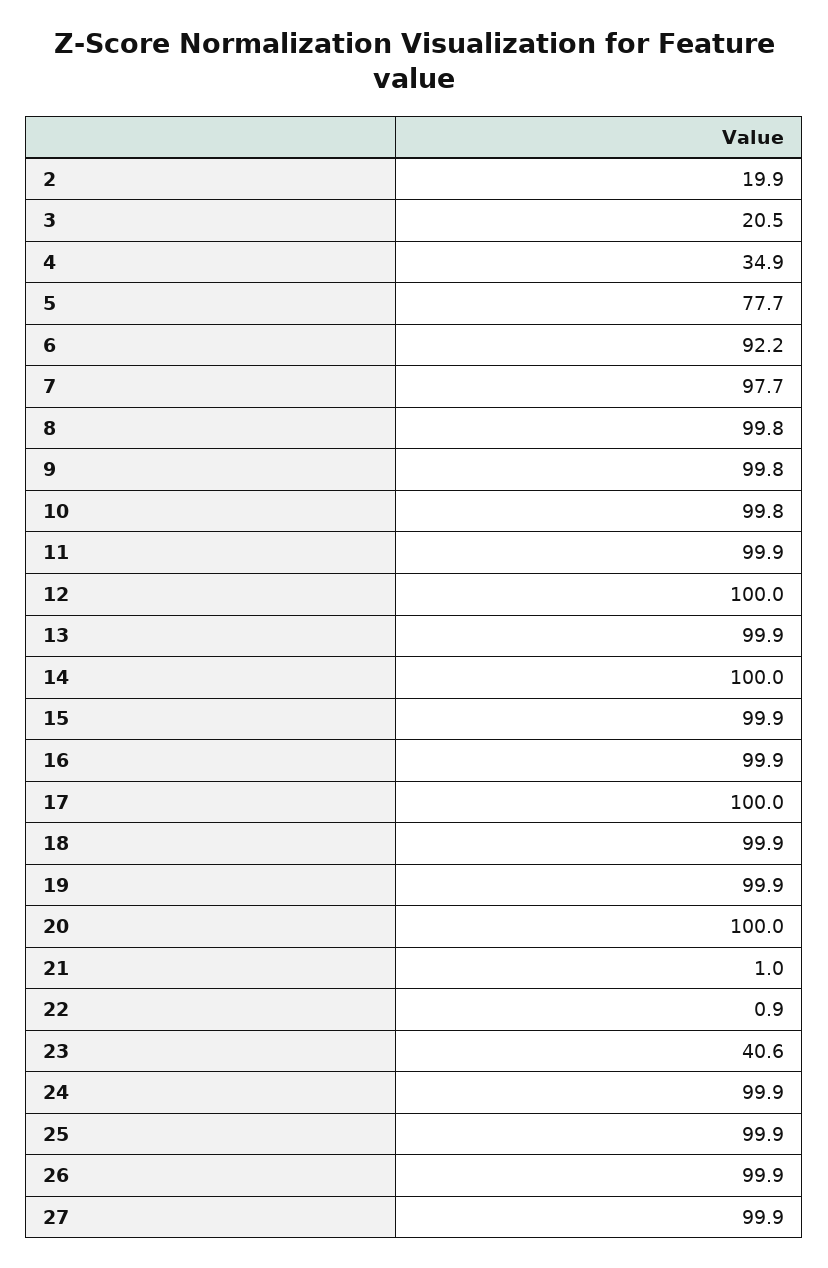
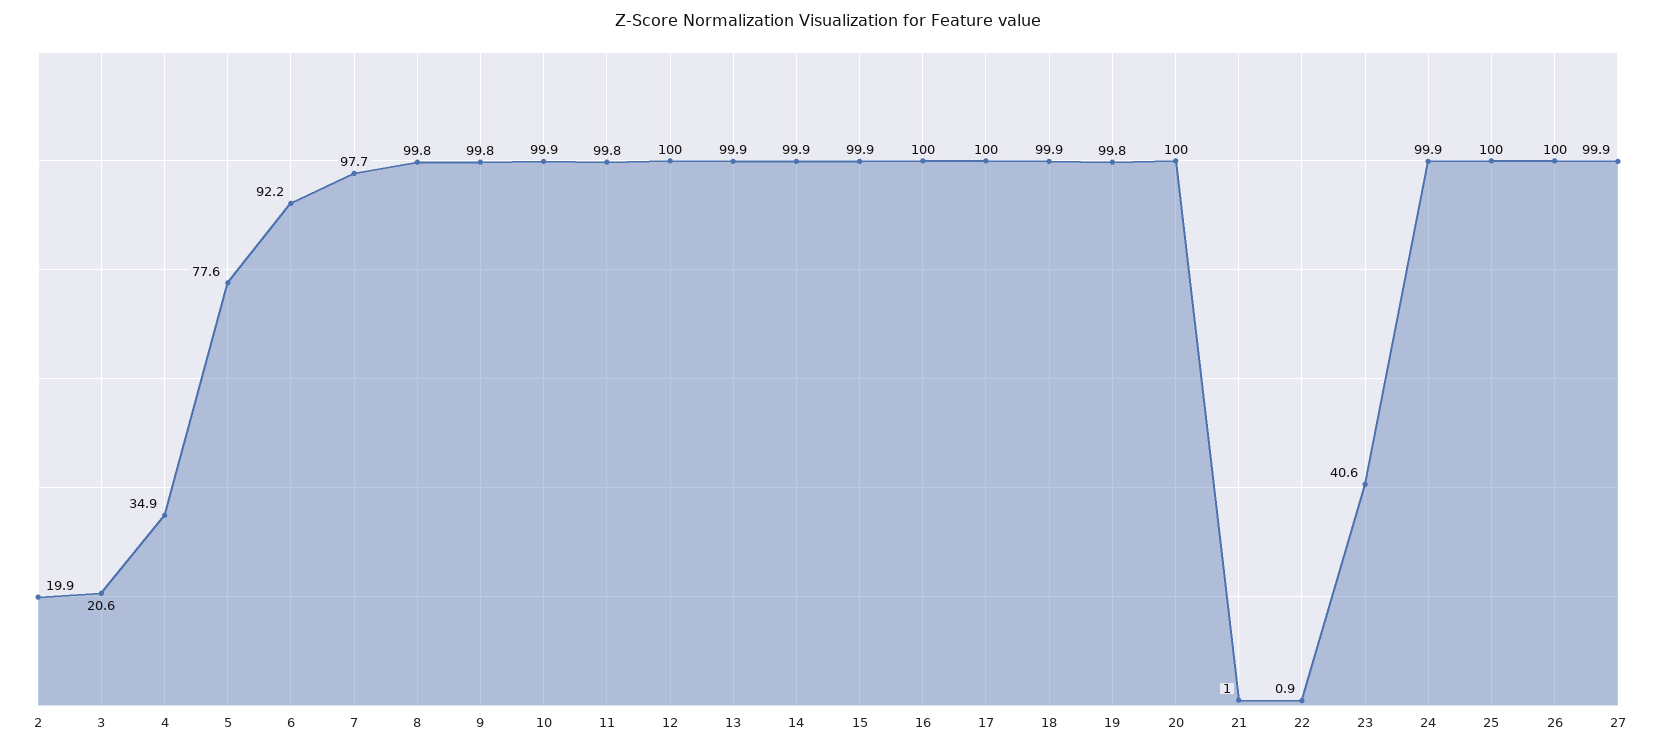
  {
    "2": 19.9,
-   "3": 20.5,
+   "3": 20.6,
    "4": 34.9,
-   "5": 77.7,
+   "5": 77.6,
    "6": 92.2,
    "7": 97.7,
    "8": 99.8,
    "9": 99.8,
-   "10": 99.8,
+   "10": 99.9,
-   "11": 99.9,
+   "11": 99.8,
    "12": 100,
    "13": 99.9,
-   "14": 100,
+   "14": 99.9,
    "15": 99.9,
-   "16": 99.9,
+   "16": 100,
    "17": 100,
    "18": 99.9,
-   "19": 99.9,
+   "19": 99.8,
    "20": 100,
    "21": 1,
    "22": 0.9,
    "23": 40.6,
    "24": 99.9,
-   "25": 99.9,
+   "25": 100,
-   "26": 99.9,
+   "26": 100,
    "27": 99.9
  }

